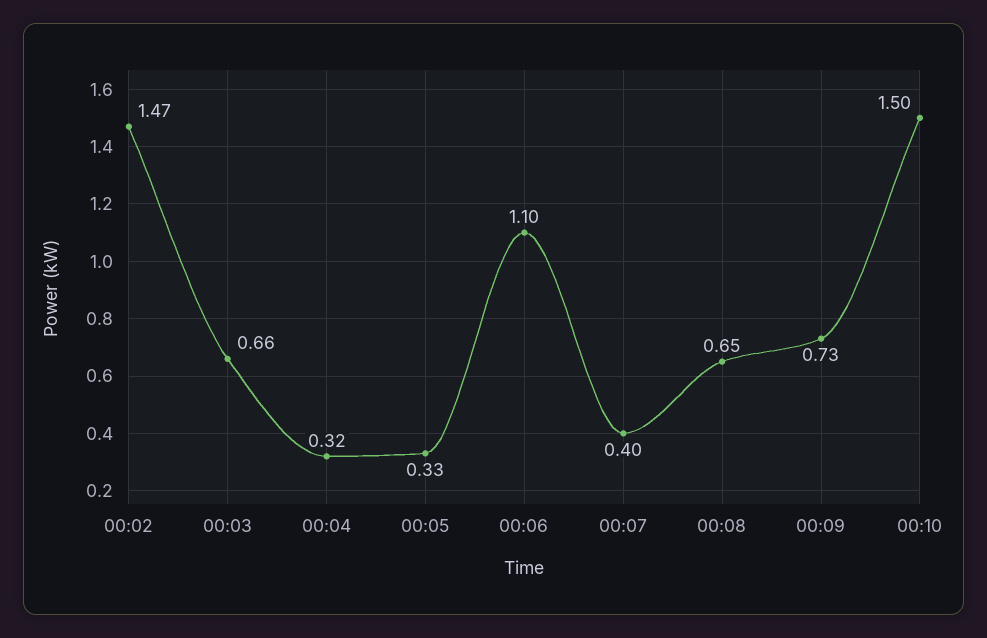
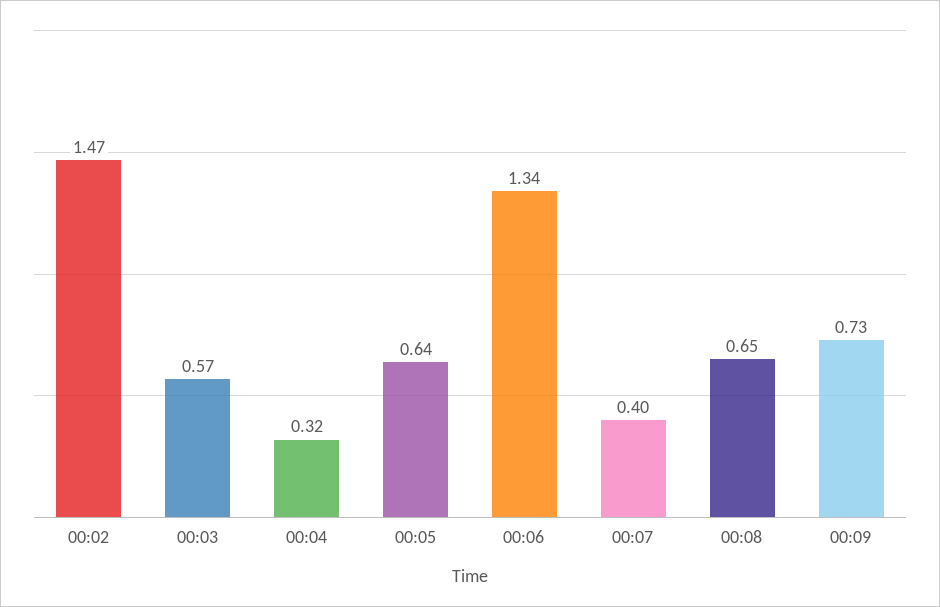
  {
    "00:02": 1.47,
-   "00:03": 0.66,
+   "00:03": 0.57,
    "00:04": 0.32,
-   "00:05": 0.33,
+   "00:05": 0.64,
-   "00:06": 1.1,
+   "00:06": 1.34,
    "00:07": 0.4,
    "00:08": 0.65,
-   "00:09": 0.73,
+   "00:09": 0.73
-   "00:10": 1.5
  }

